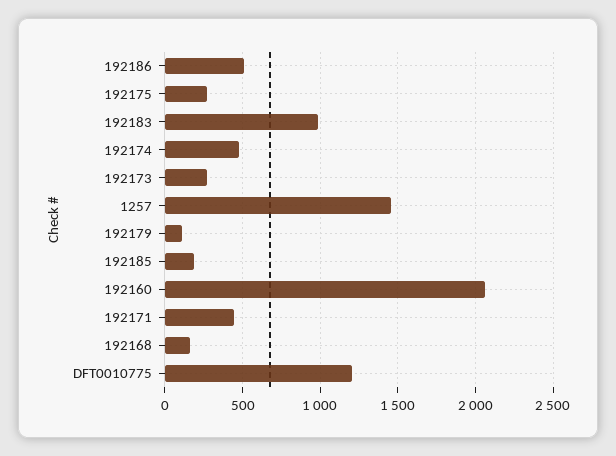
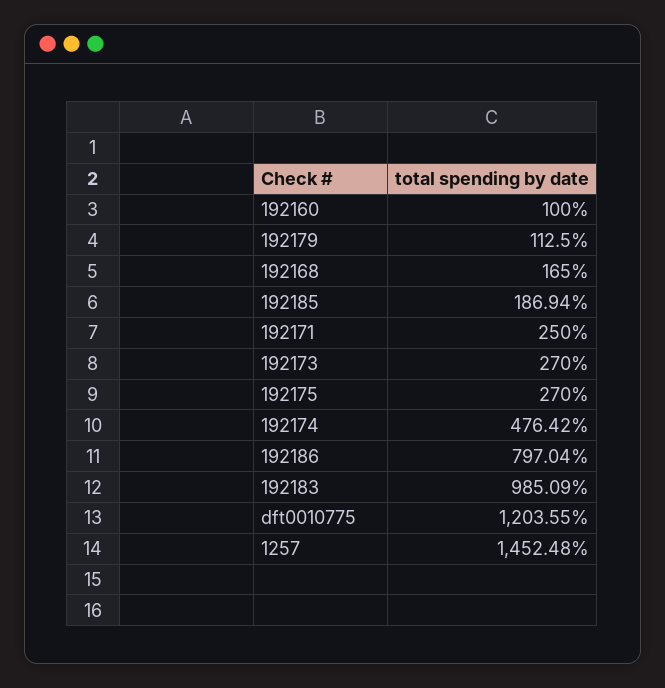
  {
-   "192186": 500,
+   "192186": 797.04,
    "192175": 270,
    "192183": 985.09,
    "192174": 476.42,
    "192173": 270,
    "1257": 1452.48,
    "192179": 112.5,
    "192185": 186.94,
-   "192160": 2050,
+   "192160": 100,
-   "192171": 450,
+   "192171": 250,
    "192168": 165,
    "DFT0010775": 1203.55
  }

